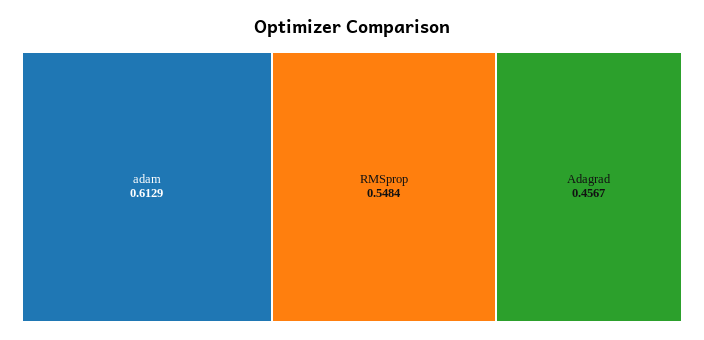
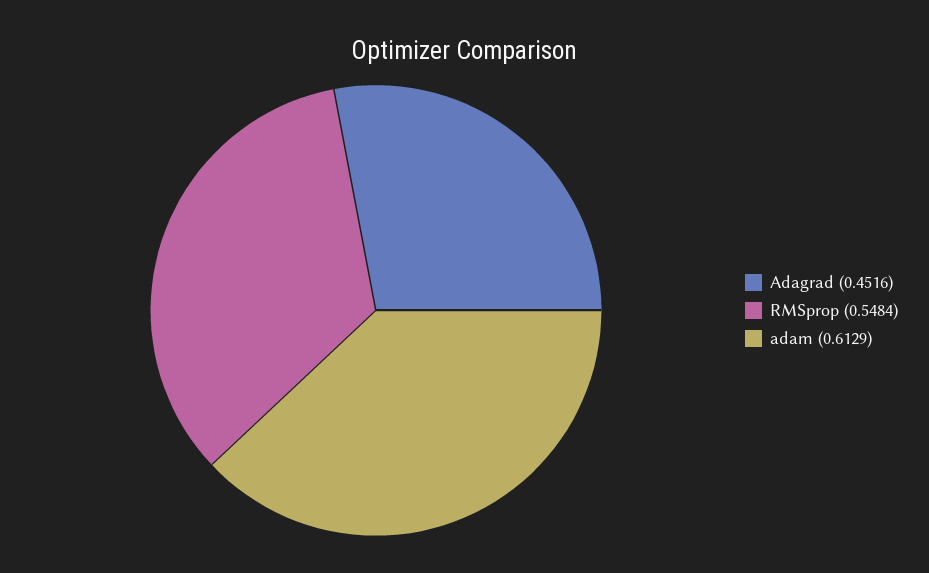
  {
    "adam": 0.6129,
    "RMSprop": 0.5484,
-   "Adagrad": 0.4567
+   "Adagrad": 0.4516
  }

